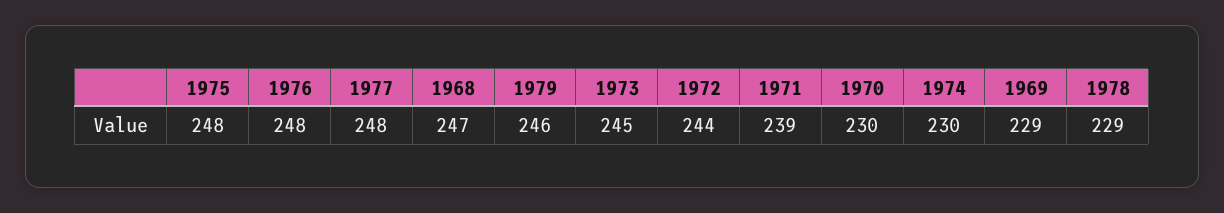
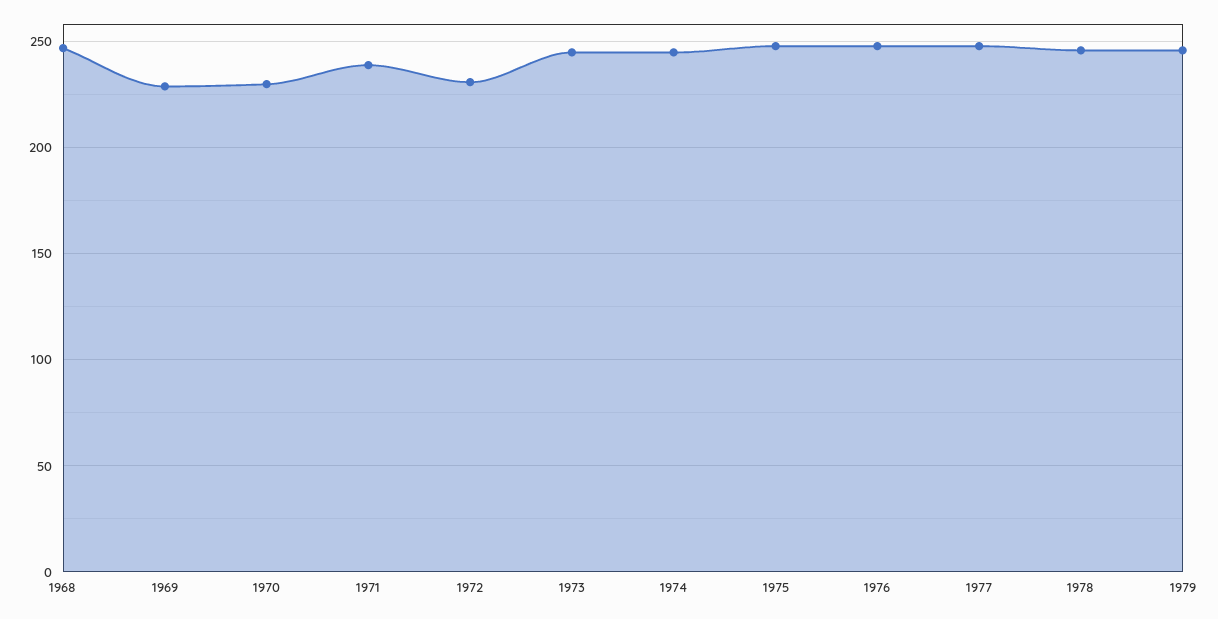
  {
    "1975": 248,
    "1976": 248,
    "1977": 248,
    "1968": 247,
    "1979": 246,
    "1973": 245,
-   "1972": 244,
+   "1972": 230,
    "1971": 239,
    "1970": 230,
-   "1974": 230,
+   "1974": 245,
    "1969": 229,
-   "1978": 229
+   "1978": 245
  }

